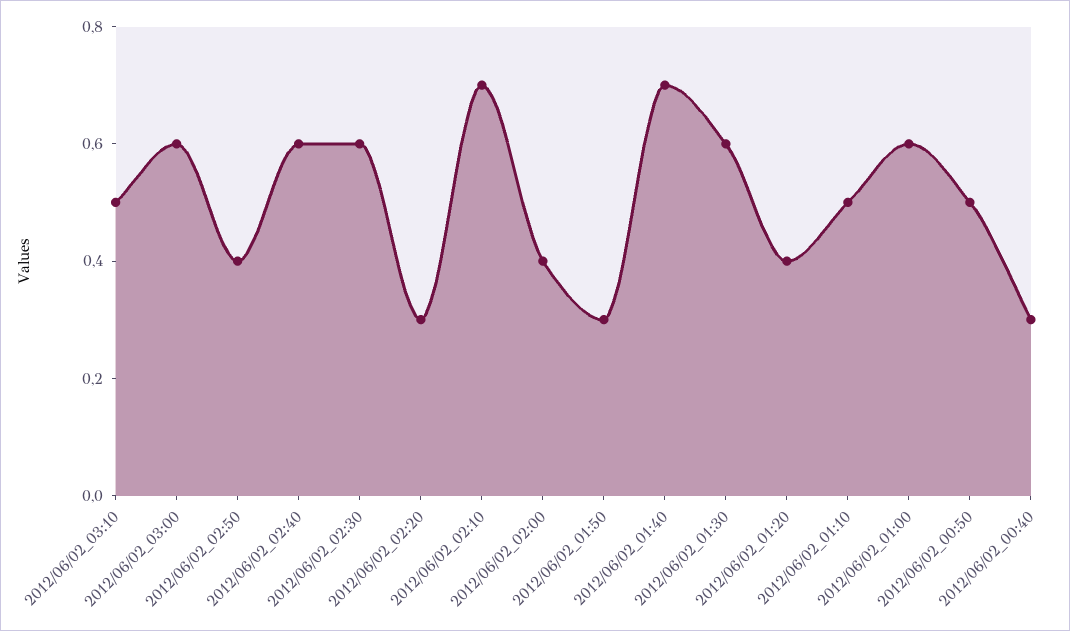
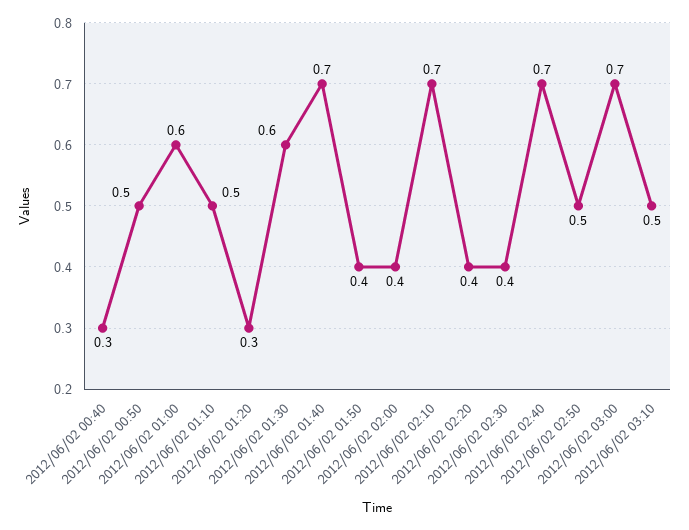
  {
    "2012/06/02_03:10": 0.5,
-   "2012/06/02_03:00": 0.6,
+   "2012/06/02_03:00": 0.7,
-   "2012/06/02_02:50": 0.4,
+   "2012/06/02_02:50": 0.5,
-   "2012/06/02_02:40": 0.6,
+   "2012/06/02_02:40": 0.7,
-   "2012/06/02_02:30": 0.6,
+   "2012/06/02_02:30": 0.4,
-   "2012/06/02_02:20": 0.3,
+   "2012/06/02_02:20": 0.4,
    "2012/06/02_02:10": 0.7,
    "2012/06/02_02:00": 0.4,
-   "2012/06/02_01:50": 0.3,
+   "2012/06/02_01:50": 0.4,
    "2012/06/02_01:40": 0.7,
    "2012/06/02_01:30": 0.6,
-   "2012/06/02_01:20": 0.4,
+   "2012/06/02_01:20": 0.3,
    "2012/06/02_01:10": 0.5,
    "2012/06/02_01:00": 0.6,
    "2012/06/02_00:50": 0.5,
    "2012/06/02_00:40": 0.3
  }

